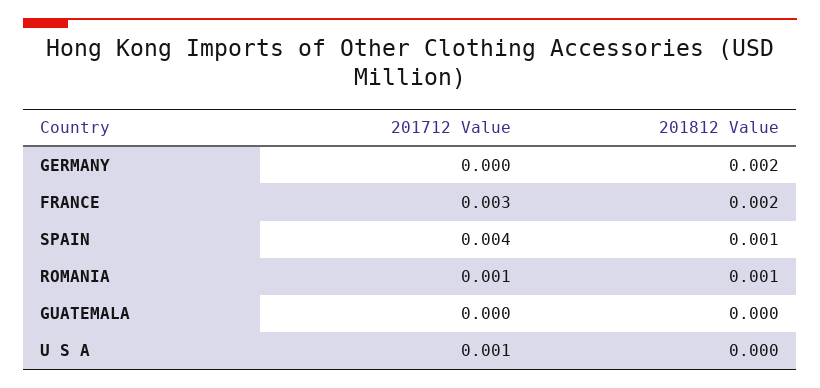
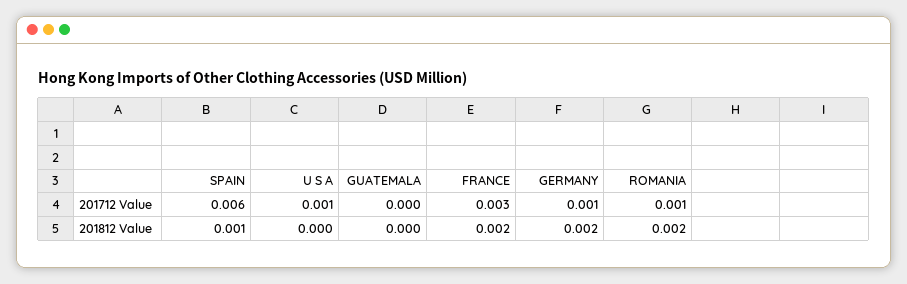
  {
    "201712 Value": {
-     "GERMANY": 0,
+     "GERMANY": 0.001,
      "FRANCE": 0.003,
-     "SPAIN": 0.004,
+     "SPAIN": 0.006,
      "ROMANIA": 0.001,
      "GUATEMALA": 0,
      "U S A": 0.001
    },
    "201812 Value": {
      "GERMANY": 0.002,
      "FRANCE": 0.002,
      "SPAIN": 0.001,
-     "ROMANIA": 0.001,
+     "ROMANIA": 0.002,
      "GUATEMALA": 0,
      "U S A": 0
    }
  }

